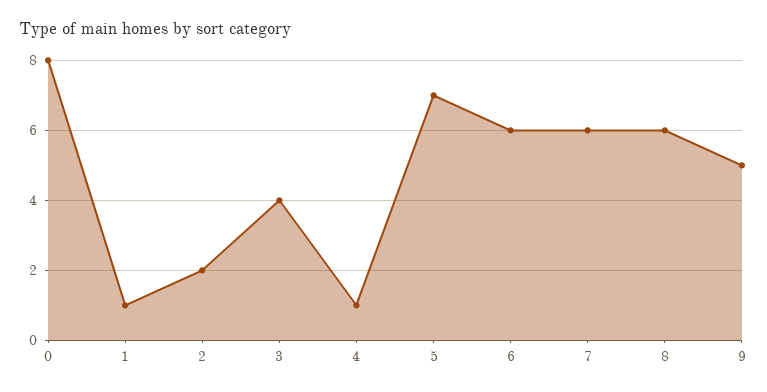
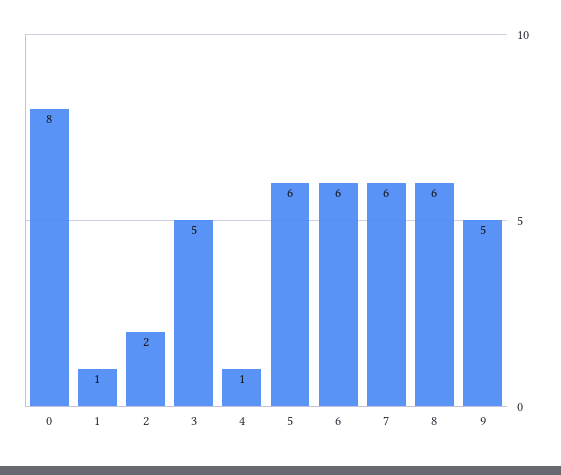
  {
    "0": 8,
    "1": 1,
    "2": 2,
-   "3": 4,
+   "3": 5,
    "4": 1,
-   "5": 7,
+   "5": 6,
    "6": 6,
    "7": 6,
    "8": 6,
    "9": 5
  }

